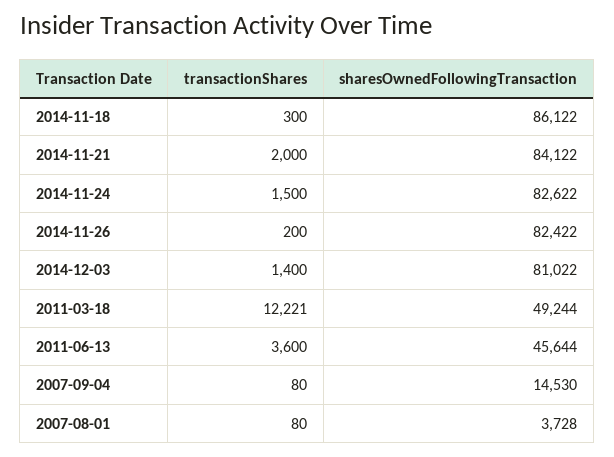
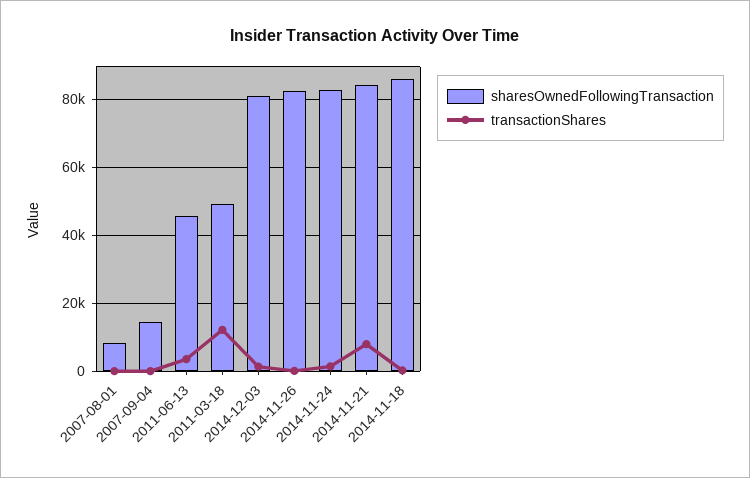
  {
    "transactionShares": {
      "2014-11-18": 300,
-     "2014-11-21": 2000,
+     "2014-11-21": 8000,
      "2014-11-24": 1500,
      "2014-11-26": 200,
      "2014-12-03": 1400,
      "2011-03-18": 12221,
      "2011-06-13": 3600,
      "2007-09-04": 80,
      "2007-08-01": 80
    },
    "sharesOwnedFollowingTransaction": {
      "2014-11-18": 86122,
      "2014-11-21": 84122,
      "2014-11-24": 82622,
      "2014-11-26": 82422,
      "2014-12-03": 81022,
      "2011-03-18": 49244,
      "2011-06-13": 45644,
      "2007-09-04": 14530,
-     "2007-08-01": 3728
+     "2007-08-01": 8000
    }
  }

